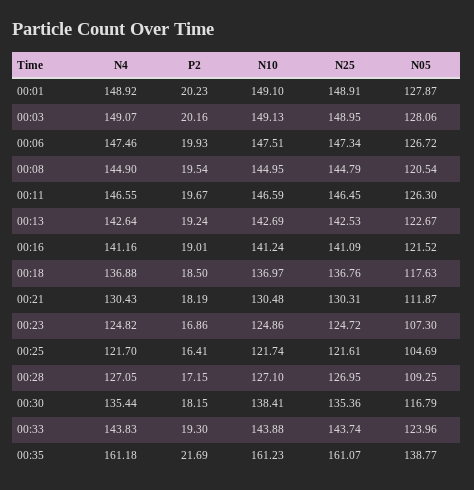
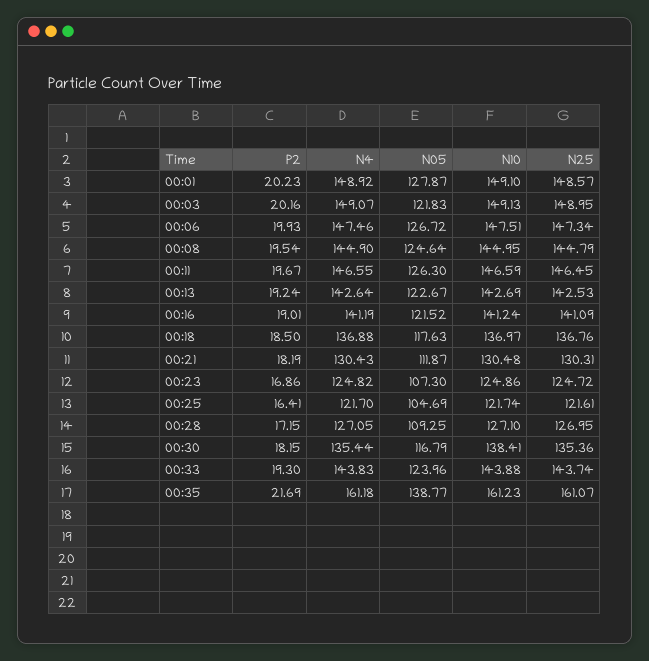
  {
    "N4": {
      "00:01": 148.92,
      "00:03": 149.07,
      "00:06": 147.46,
      "00:08": 144.9,
      "00:11": 146.55,
      "00:13": 142.64,
-     "00:16": 141.16,
+     "00:16": 141.19,
      "00:18": 136.88,
      "00:21": 130.43,
      "00:23": 124.82,
      "00:25": 121.7,
      "00:28": 127.05,
      "00:30": 135.44,
      "00:33": 143.83,
      "00:35": 161.18
    },
    "P2": {
      "00:01": 20.23,
      "00:03": 20.16,
      "00:06": 19.93,
      "00:08": 19.54,
      "00:11": 19.67,
      "00:13": 19.24,
      "00:16": 19.01,
      "00:18": 18.5,
      "00:21": 18.19,
      "00:23": 16.86,
      "00:25": 16.41,
      "00:28": 17.15,
      "00:30": 18.15,
      "00:33": 19.3,
      "00:35": 21.69
    },
    "N10": {
      "00:01": 149.1,
      "00:03": 149.13,
      "00:06": 147.51,
      "00:08": 144.95,
      "00:11": 146.59,
      "00:13": 142.69,
      "00:16": 141.24,
      "00:18": 136.97,
      "00:21": 130.48,
      "00:23": 124.86,
      "00:25": 121.74,
      "00:28": 127.1,
      "00:30": 138.41,
      "00:33": 143.88,
      "00:35": 161.23
    },
    "N25": {
-     "00:01": 148.91,
+     "00:01": 148.57,
      "00:03": 148.95,
      "00:06": 147.34,
      "00:08": 144.79,
      "00:11": 146.45,
      "00:13": 142.53,
      "00:16": 141.09,
      "00:18": 136.76,
      "00:21": 130.31,
      "00:23": 124.72,
      "00:25": 121.61,
      "00:28": 126.95,
      "00:30": 135.36,
      "00:33": 143.74,
      "00:35": 161.07
    },
    "N05": {
      "00:01": 127.87,
-     "00:03": 128.06,
+     "00:03": 121.83,
      "00:06": 126.72,
-     "00:08": 120.54,
+     "00:08": 124.64,
      "00:11": 126.3,
      "00:13": 122.67,
      "00:16": 121.52,
      "00:18": 117.63,
      "00:21": 111.87,
      "00:23": 107.3,
      "00:25": 104.69,
      "00:28": 109.25,
      "00:30": 116.79,
      "00:33": 123.96,
      "00:35": 138.77
    }
  }

